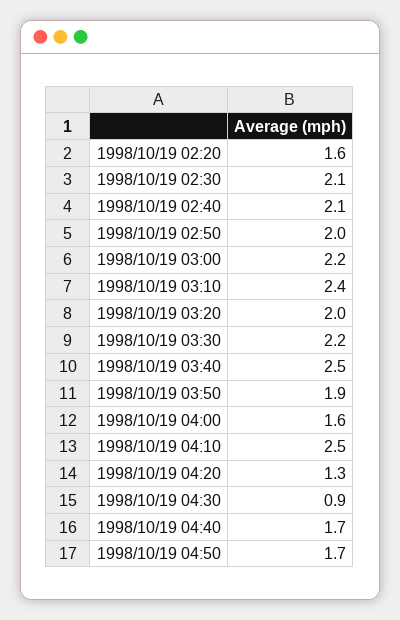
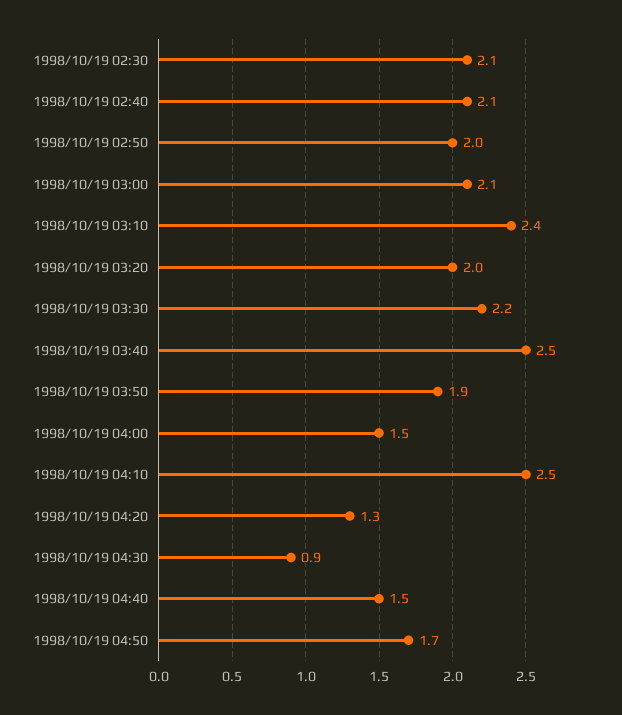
  {
-   "1998/10/19 02:20": 1.6,
    "1998/10/19 02:30": 2.1,
    "1998/10/19 02:40": 2.1,
    "1998/10/19 02:50": 2,
-   "1998/10/19 03:00": 2.2,
+   "1998/10/19 03:00": 2.1,
    "1998/10/19 03:10": 2.4,
    "1998/10/19 03:20": 2,
    "1998/10/19 03:30": 2.2,
    "1998/10/19 03:40": 2.5,
    "1998/10/19 03:50": 1.9,
-   "1998/10/19 04:00": 1.6,
+   "1998/10/19 04:00": 1.5,
    "1998/10/19 04:10": 2.5,
    "1998/10/19 04:20": 1.3,
    "1998/10/19 04:30": 0.9,
-   "1998/10/19 04:40": 1.7,
+   "1998/10/19 04:40": 1.5,
    "1998/10/19 04:50": 1.7
  }

